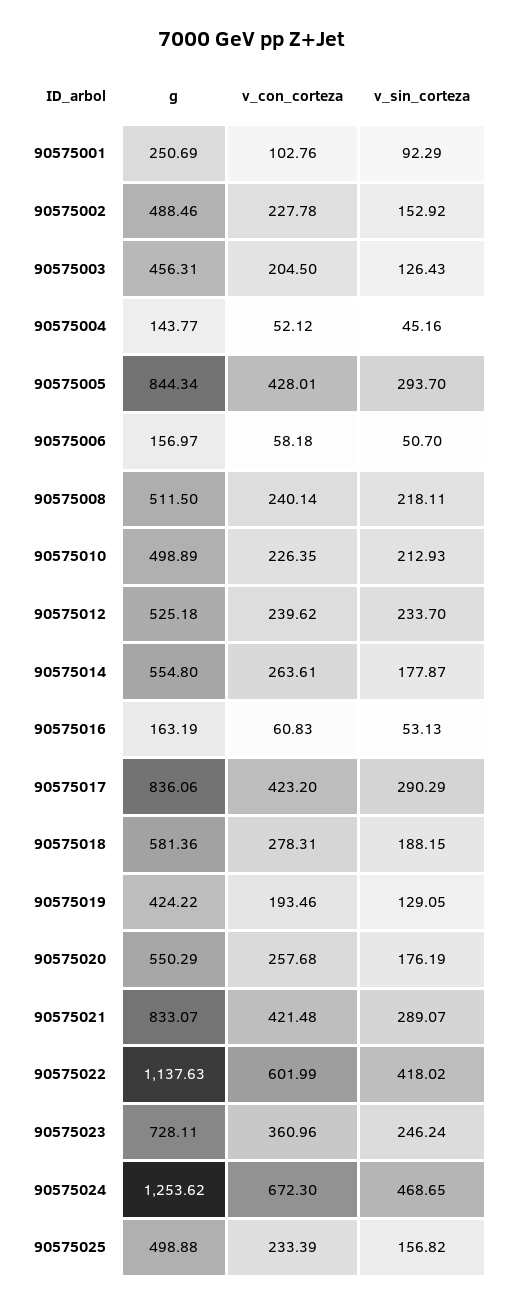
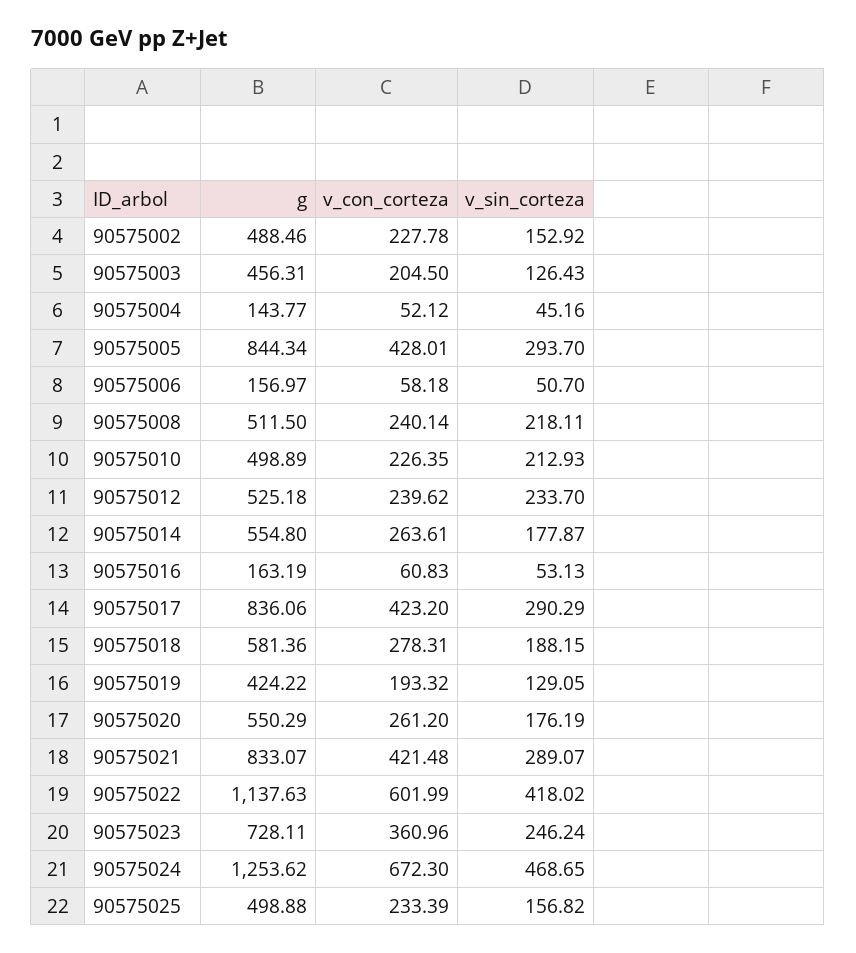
  {
    "g": {
-     "90575001": 250.69,
      "90575002": 488.46,
      "90575003": 456.31,
      "90575004": 143.77,
      "90575005": 844.34,
      "90575006": 156.97,
      "90575008": 511.5,
      "90575010": 498.89,
      "90575012": 525.18,
      "90575014": 554.8,
      "90575016": 163.19,
      "90575017": 836.06,
      "90575018": 581.36,
      "90575019": 424.22,
      "90575020": 550.29,
      "90575021": 833.07,
      "90575022": 1137.63,
      "90575023": 728.11,
      "90575024": 1253.62,
      "90575025": 498.88
    },
    "v_con_corteza": {
-     "90575001": 102.76,
      "90575002": 227.78,
      "90575003": 204.5,
      "90575004": 52.12,
      "90575005": 428.01,
      "90575006": 58.18,
      "90575008": 240.14,
      "90575010": 226.35,
      "90575012": 239.62,
      "90575014": 263.61,
      "90575016": 60.83,
      "90575017": 423.2,
      "90575018": 278.31,
-     "90575019": 193.46,
+     "90575019": 193.32,
-     "90575020": 257.68,
+     "90575020": 261.2,
      "90575021": 421.48,
      "90575022": 601.99,
      "90575023": 360.96,
      "90575024": 672.3,
      "90575025": 233.39
    },
    "v_sin_corteza": {
-     "90575001": 92.29,
      "90575002": 152.92,
      "90575003": 126.43,
      "90575004": 45.16,
      "90575005": 293.7,
      "90575006": 50.7,
      "90575008": 218.11,
      "90575010": 212.93,
      "90575012": 233.7,
      "90575014": 177.87,
      "90575016": 53.13,
      "90575017": 290.29,
      "90575018": 188.15,
      "90575019": 129.05,
      "90575020": 176.19,
      "90575021": 289.07,
      "90575022": 418.02,
      "90575023": 246.24,
      "90575024": 468.65,
      "90575025": 156.82
    }
  }

